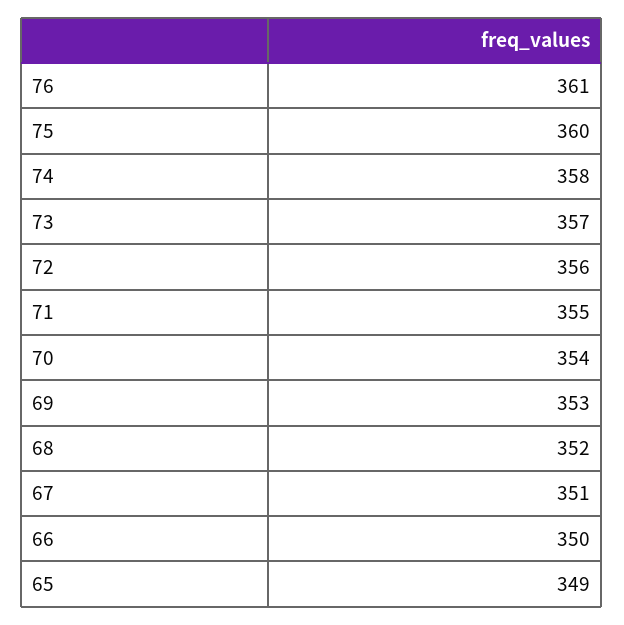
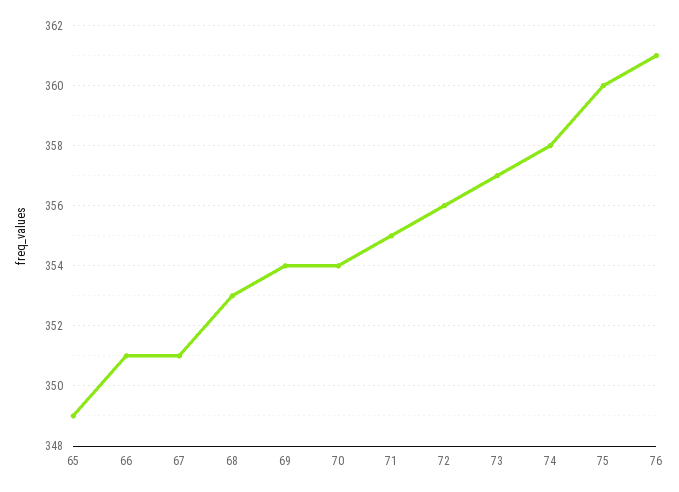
  {
    "76": 361,
    "75": 360,
    "74": 358,
    "73": 357,
    "72": 356,
    "71": 355,
    "70": 354,
-   "69": 353,
+   "69": 354,
-   "68": 352,
+   "68": 353,
    "67": 351,
-   "66": 350,
+   "66": 351,
    "65": 349
  }

